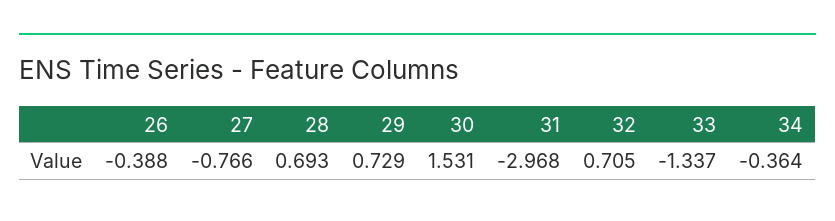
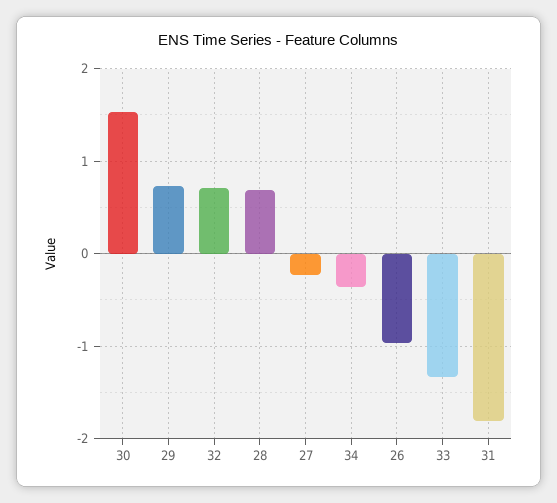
  {
-   "26": -0.388,
+   "26": -1,
-   "27": -0.766,
+   "27": -0.2,
    "28": 0.693,
    "29": 0.729,
    "30": 1.531,
-   "31": -2.968,
+   "31": -1.8,
    "32": 0.705,
    "33": -1.337,
    "34": -0.364
  }

